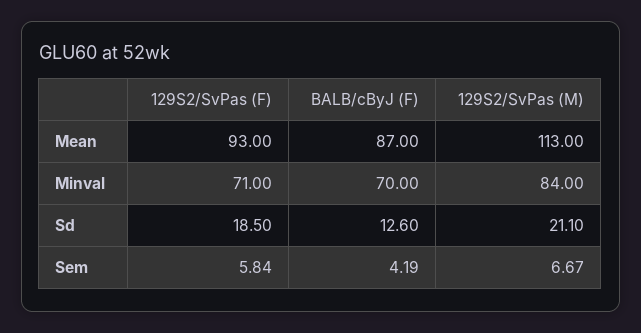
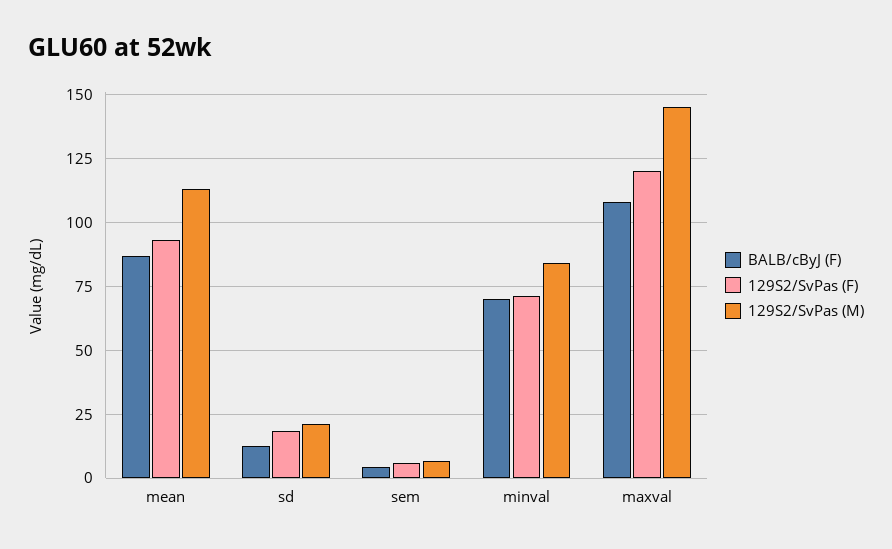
  {
    "129S2/SvPas (F)": {
      "Mean": 93,
      "Minval": 71,
      "Sd": 18.5,
-     "Sem": 5.84
+     "Sem": 5.84,
+     "maxval": 120
    },
    "BALB/cByJ (F)": {
      "Mean": 87,
      "Minval": 70,
      "Sd": 12.6,
-     "Sem": 4.19
+     "Sem": 4.19,
+     "maxval": 107.5
    },
    "129S2/SvPas (M)": {
      "Mean": 113,
      "Minval": 84,
      "Sd": 21.1,
-     "Sem": 6.67
+     "Sem": 6.67,
+     "maxval": 145
    }
  }

